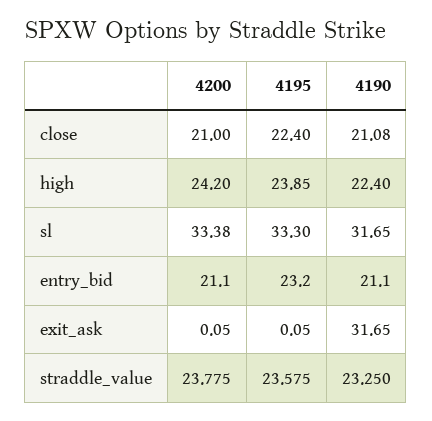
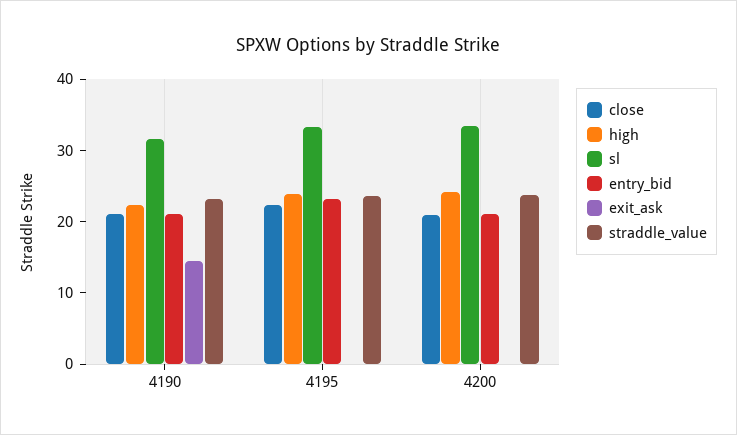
  {
    "close": {
      "4200": 21,
      "4195": 22.4,
      "4190": 21.08
    },
    "high": {
      "4200": 24.2,
      "4195": 23.85,
      "4190": 22.4
    },
    "sl": {
      "4200": 33.38,
      "4195": 33.3,
      "4190": 31.65
    },
    "entry_bid": {
      "4200": 21.1,
      "4195": 23.2,
      "4190": 21.1
    },
    "exit_ask": {
      "4200": 0.05,
      "4195": 0.05,
-     "4190": 31.65
+     "4190": 14
    },
    "straddle_value": {
      "4200": 23.775,
      "4195": 23.575,
      "4190": 23.25
    }
  }

